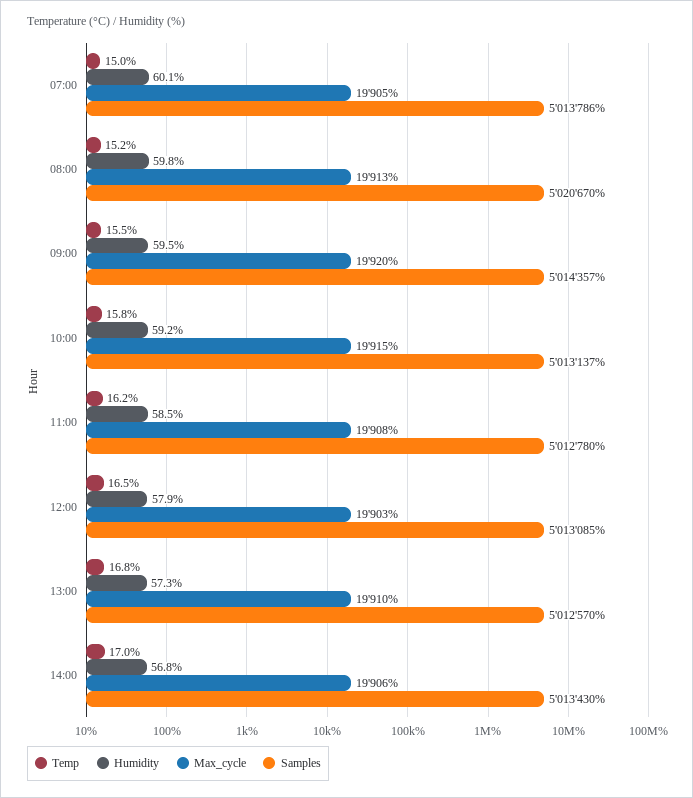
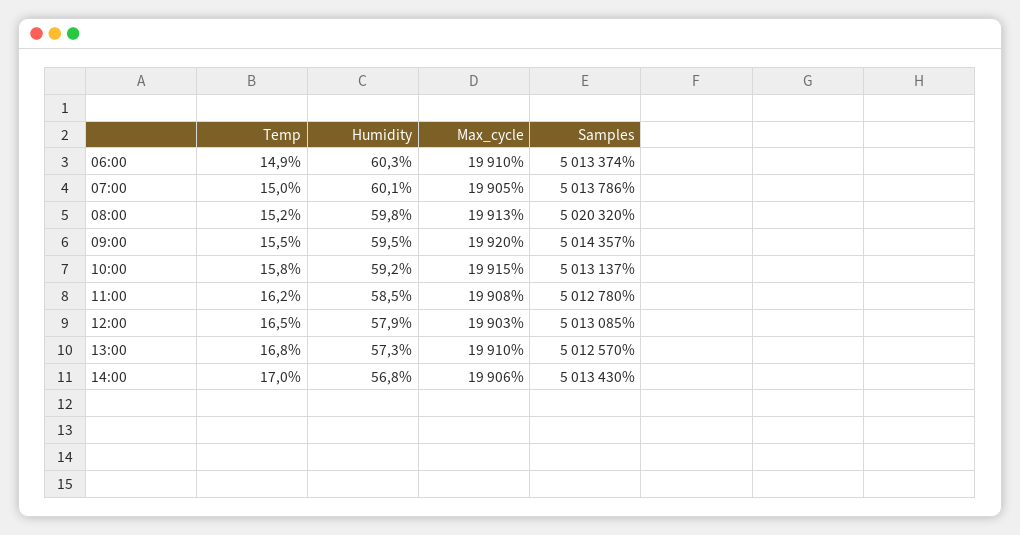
  {
    "Temp": {
      "07:00": 15,
      "08:00": 15.2,
      "09:00": 15.5,
      "10:00": 15.8,
      "11:00": 16.2,
      "12:00": 16.5,
      "13:00": 16.8,
-     "14:00": 17
+     "14:00": 17,
+     "06:00": 14.9
    },
    "Humidity": {
      "07:00": 60.1,
      "08:00": 59.8,
      "09:00": 59.5,
      "10:00": 59.2,
      "11:00": 58.5,
      "12:00": 57.9,
      "13:00": 57.3,
-     "14:00": 56.8
+     "14:00": 56.8,
+     "06:00": 60.3
    },
    "Max_cycle": {
      "07:00": 19905,
      "08:00": 19913,
      "09:00": 19920,
      "10:00": 19915,
      "11:00": 19908,
      "12:00": 19903,
      "13:00": 19910,
-     "14:00": 19906
+     "14:00": 19906,
+     "06:00": 19910
    },
    "Samples": {
      "07:00": 5013786,
-     "08:00": 5020670,
+     "08:00": 5020320,
      "09:00": 5014357,
      "10:00": 5013137,
      "11:00": 5012780,
      "12:00": 5013085,
      "13:00": 5012570,
-     "14:00": 5013430
+     "14:00": 5013430,
+     "06:00": 5013374
    }
  }

